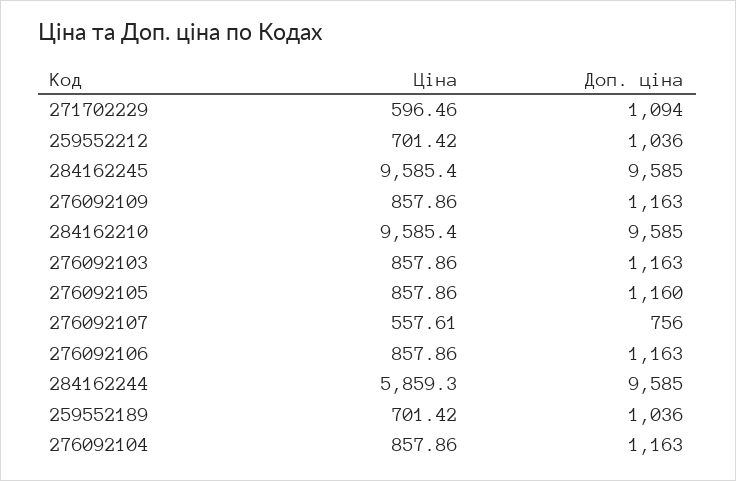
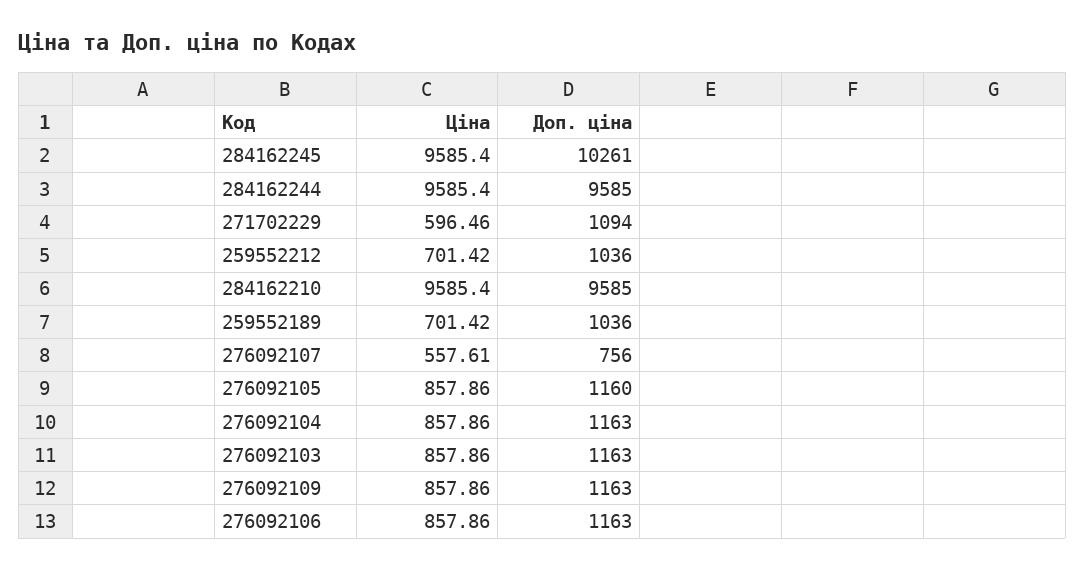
  {
    "Ціна": {
      "271702229": 596.46,
      "259552212": 701.42,
      "284162245": 9585.4,
      "276092109": 857.86,
      "284162210": 9585.4,
      "276092103": 857.86,
      "276092105": 857.86,
      "276092107": 557.61,
      "276092106": 857.86,
-     "284162244": 5859.3,
+     "284162244": 9585.4,
      "259552189": 701.42,
      "276092104": 857.86
    },
    "Доп. ціна": {
      "271702229": 1094,
      "259552212": 1036,
-     "284162245": 9585,
+     "284162245": 10261,
      "276092109": 1163,
      "284162210": 9585,
      "276092103": 1163,
      "276092105": 1160,
      "276092107": 756,
      "276092106": 1163,
      "284162244": 9585,
      "259552189": 1036,
      "276092104": 1163
    }
  }

